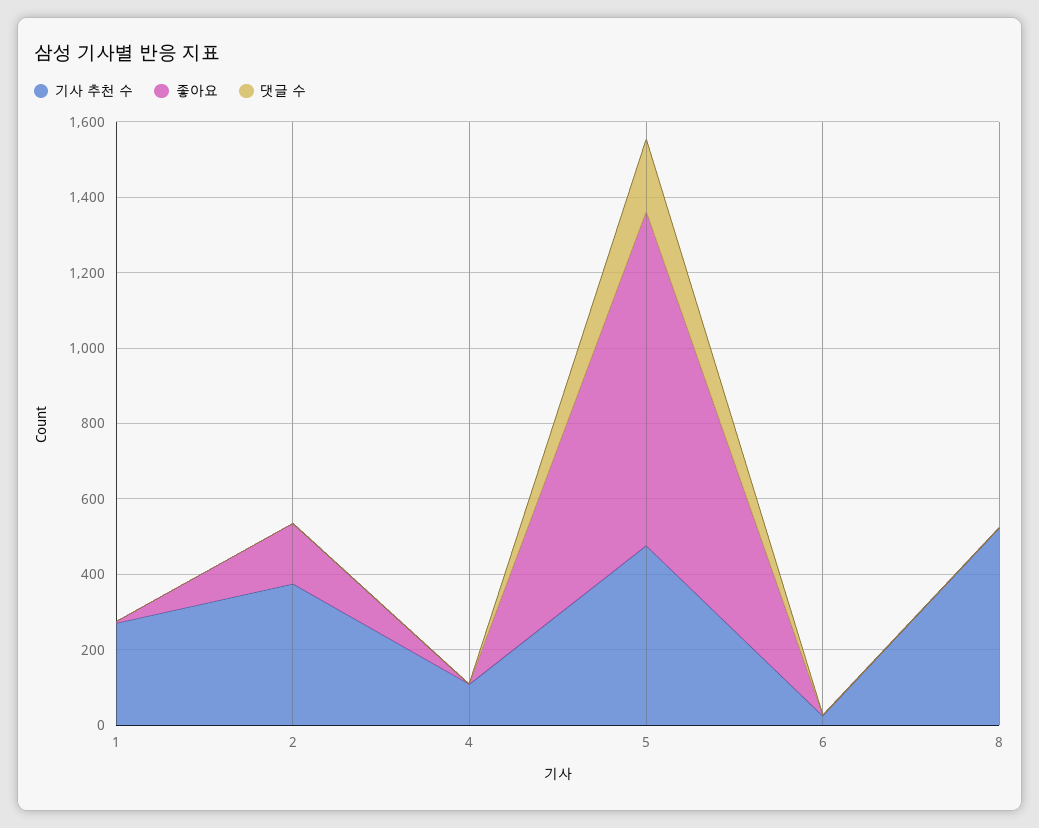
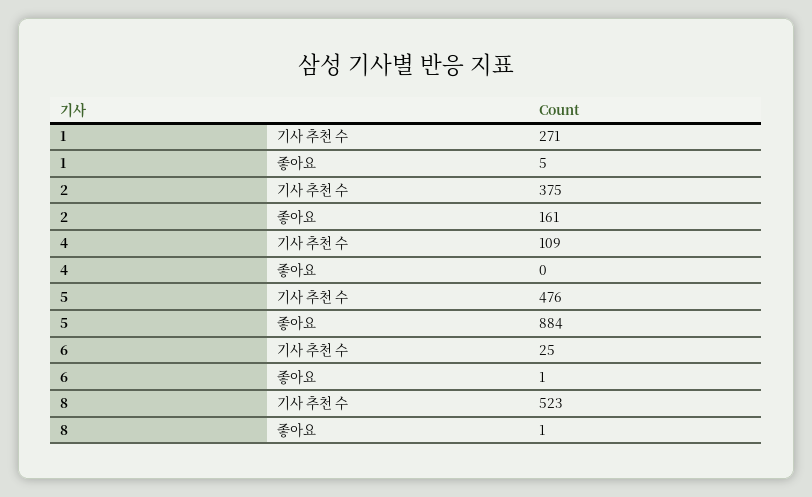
  {
    "기사 추천 수": {
      "1": 271,
      "2": 375,
      "4": 109,
      "5": 476,
      "6": 25,
      "8": 523
    },
    "좋아요": {
      "1": 5,
      "2": 161,
      "4": 0,
      "5": 884,
      "6": 1,
      "8": 1
-   },
+   }
-   "댓글 수": {
-     "1": 0,
-     "2": 0,
-     "4": 0,
-     "5": 200,
-     "6": 0,
-     "8": 0
-   }
  }

